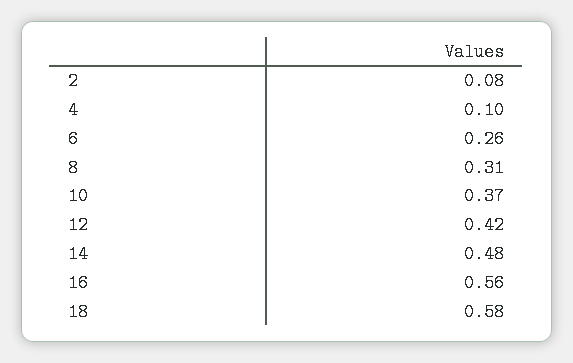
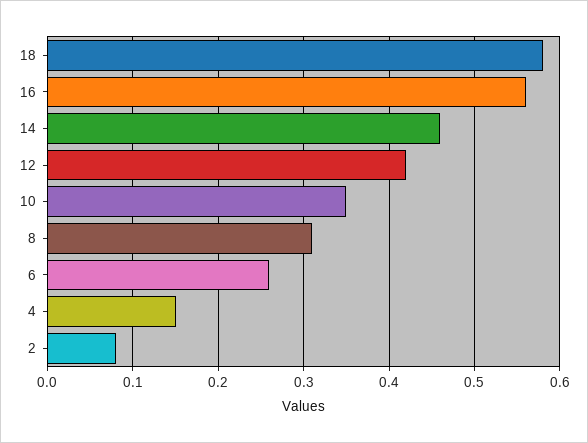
  {
    "2": 0.08,
-   "4": 0.1,
+   "4": 0.15,
    "6": 0.26,
    "8": 0.31,
-   "10": 0.37,
+   "10": 0.35,
    "12": 0.42,
-   "14": 0.48,
+   "14": 0.46,
    "16": 0.56,
    "18": 0.58
  }

